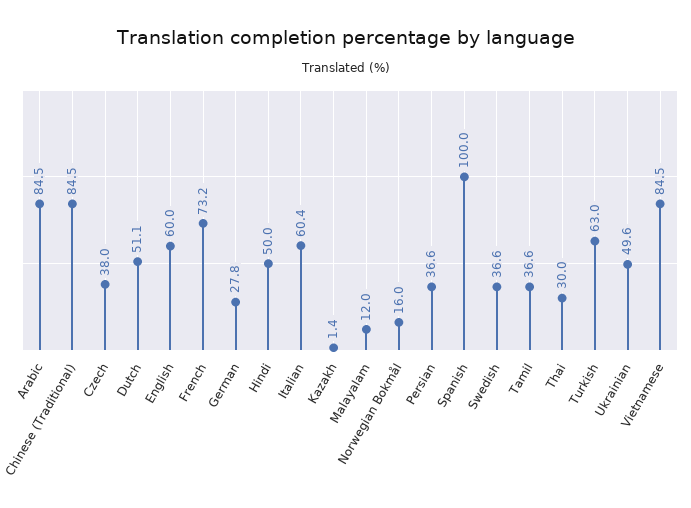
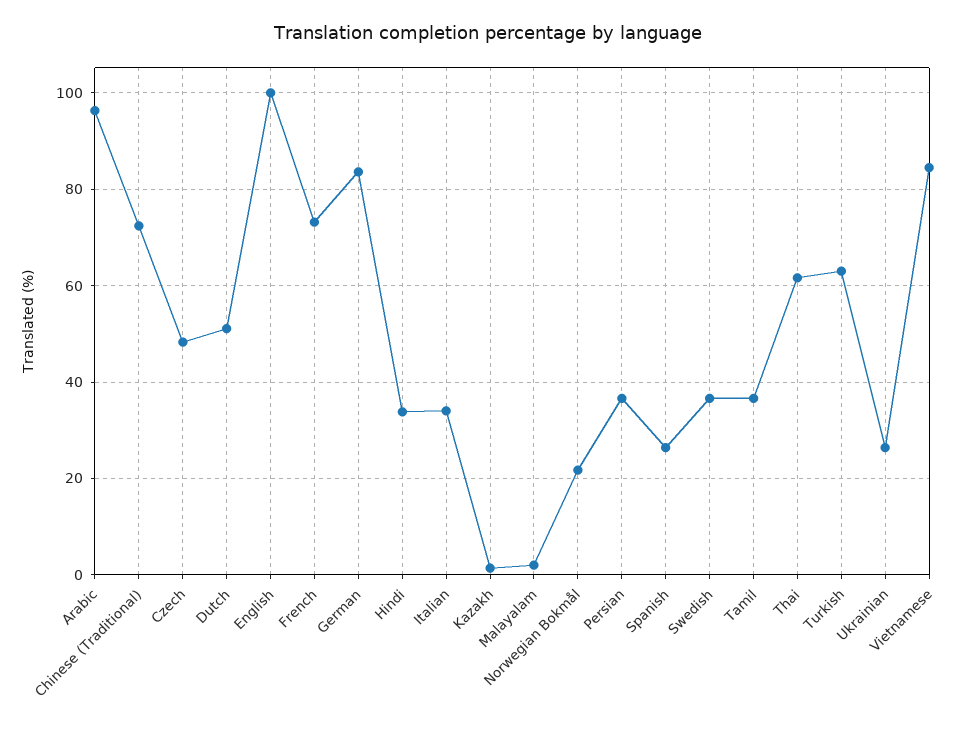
  {
-   "Arabic": 84.5,
+   "Arabic": 96,
-   "Chinese (Traditional)": 84.5,
+   "Chinese (Traditional)": 72,
-   "Czech": 38,
+   "Czech": 48,
    "Dutch": 51.1,
-   "English": 60,
+   "English": 100,
    "French": 73.2,
-   "German": 27.8,
+   "German": 84,
-   "Hindi": 50,
+   "Hindi": 34,
-   "Italian": 60.4,
+   "Italian": 34,
    "Kazakh": 1.4,
-   "Malayalam": 12,
+   "Malayalam": 2,
-   "Norwegian Bokmål": 16,
+   "Norwegian Bokmål": 22,
    "Persian": 36.6,
-   "Spanish": 100,
+   "Spanish": 26,
    "Swedish": 36.6,
    "Tamil": 36.6,
-   "Thai": 30,
+   "Thai": 62,
    "Turkish": 63,
-   "Ukrainian": 49.6,
+   "Ukrainian": 26,
    "Vietnamese": 84.5
  }

